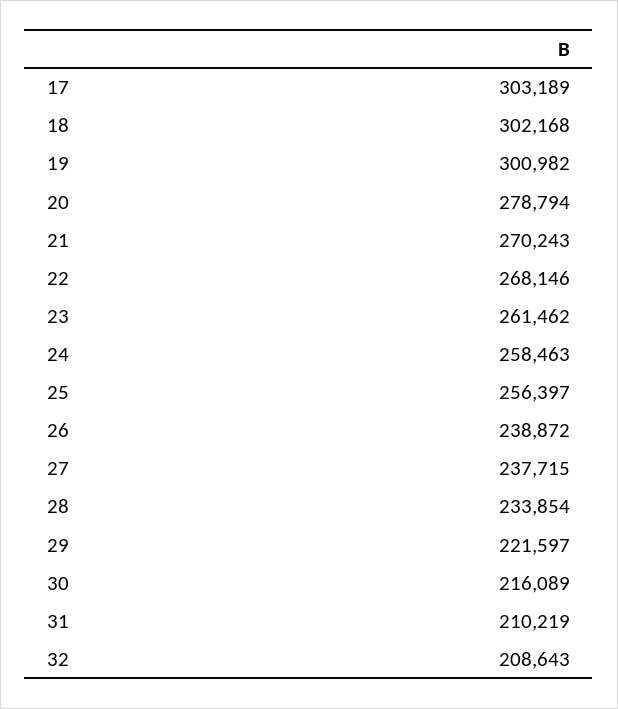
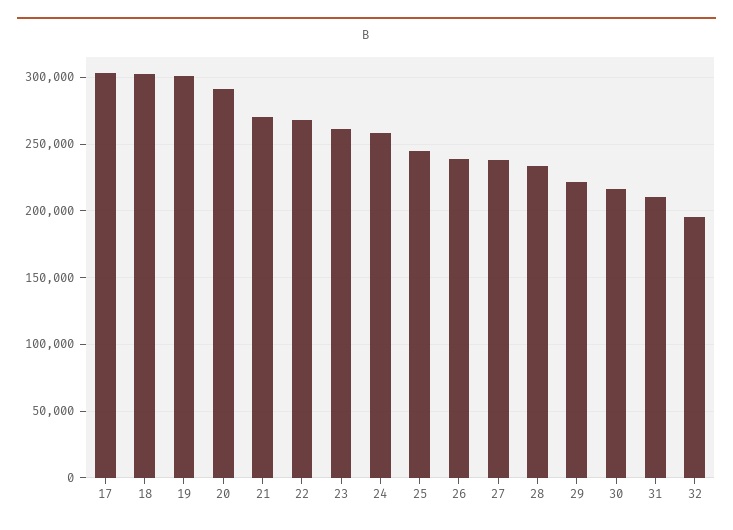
  {
    "17": 303189,
    "18": 302168,
    "19": 300982,
-   "20": 278794,
+   "20": 290000,
    "21": 270243,
    "22": 268146,
    "23": 261462,
    "24": 258463,
-   "25": 256397,
+   "25": 245000,
    "26": 238872,
    "27": 237715,
    "28": 233854,
    "29": 221597,
    "30": 216089,
    "31": 210219,
-   "32": 208643
+   "32": 195000
  }

